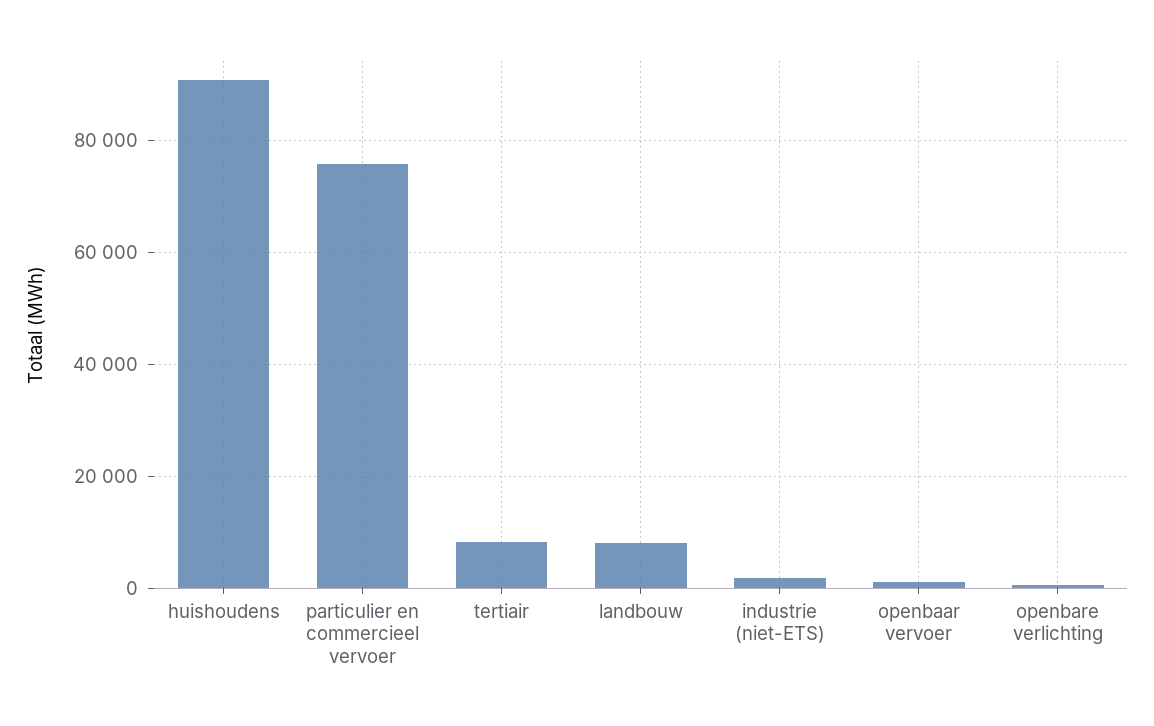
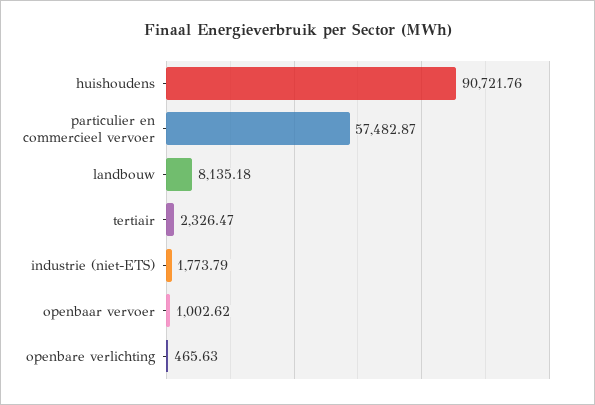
  {
    "huishoudens": 90721.76,
-   "particulier en commercieel vervoer": 76000,
+   "particulier en commercieel vervoer": 57482.87,
-   "tertiair": 8000,
+   "tertiair": 2326.47,
    "landbouw": 8135.18,
    "industrie (niet-ETS)": 1773.79,
    "openbaar vervoer": 1002.62,
    "openbare verlichting": 465.63
  }

